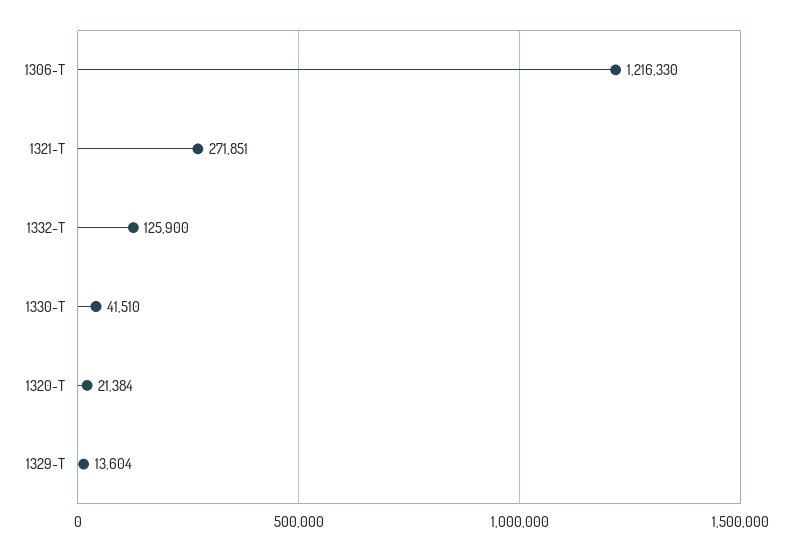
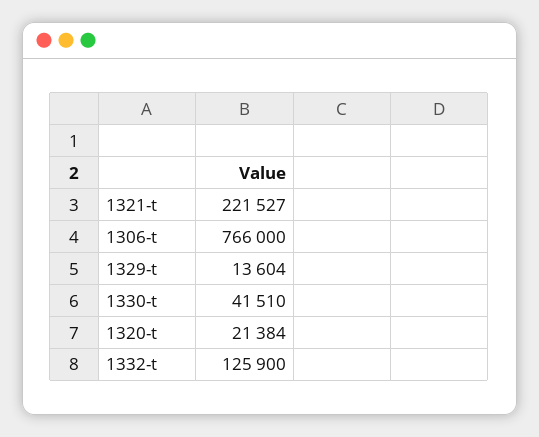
  {
-   "1306-T": 1216330,
+   "1306-T": 766000,
-   "1321-T": 271851,
+   "1321-T": 221527,
    "1332-T": 125900,
    "1330-T": 41510,
    "1320-T": 21384,
    "1329-T": 13604
  }

